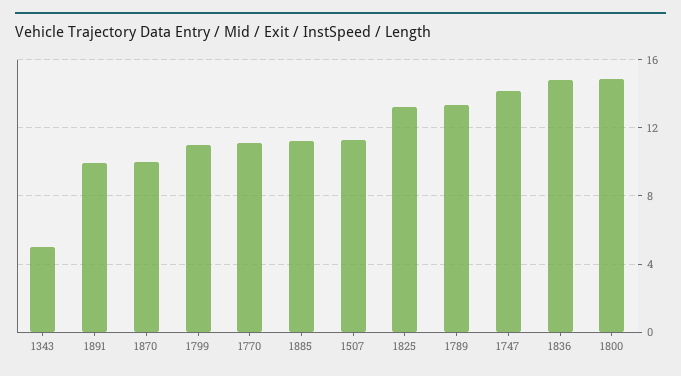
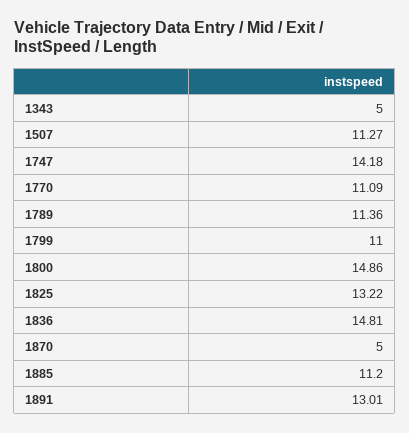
  {
    "1343": 5,
-   "1891": 10,
+   "1891": 13.01,
-   "1870": 10,
+   "1870": 5,
    "1799": 11,
    "1770": 11.09,
    "1885": 11.2,
    "1507": 11.27,
    "1825": 13.22,
-   "1789": 13.5,
+   "1789": 11.36,
    "1747": 14.18,
    "1836": 14.81,
    "1800": 14.86
  }

